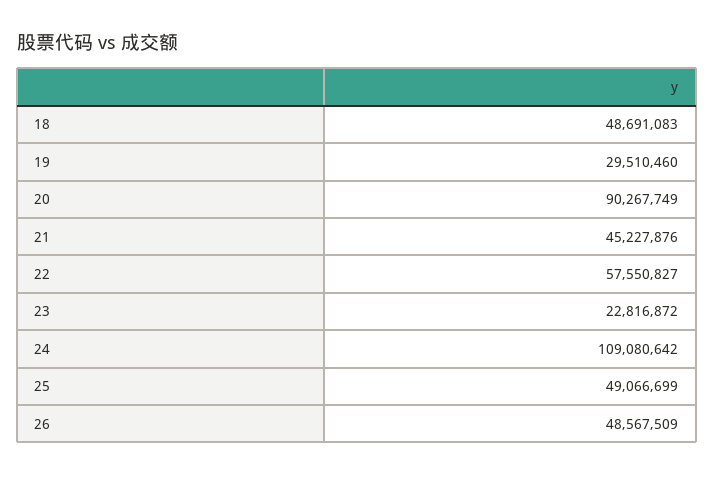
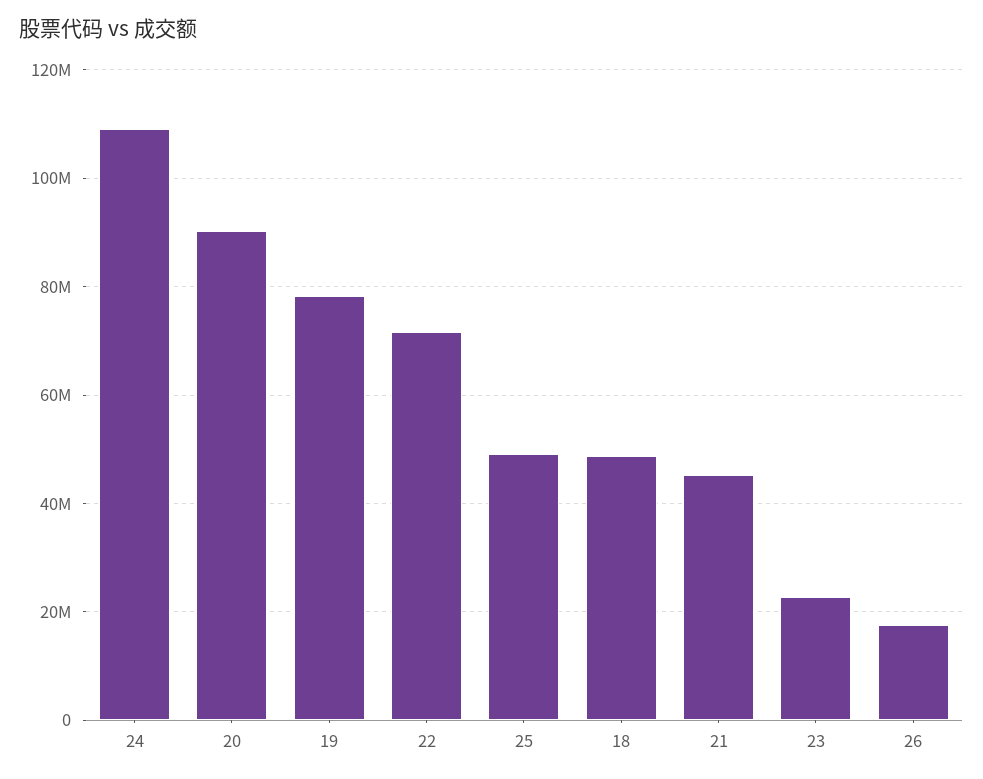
  {
    "18": 48691083,
-   "19": 29510460,
+   "19": 78000000,
    "20": 90267749,
    "21": 45227876,
-   "22": 57550827,
+   "22": 72000000,
    "23": 22816872,
    "24": 109080642,
    "25": 49066699,
-   "26": 48567509
+   "26": 18000000
  }

